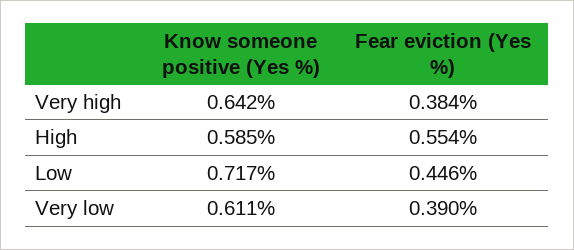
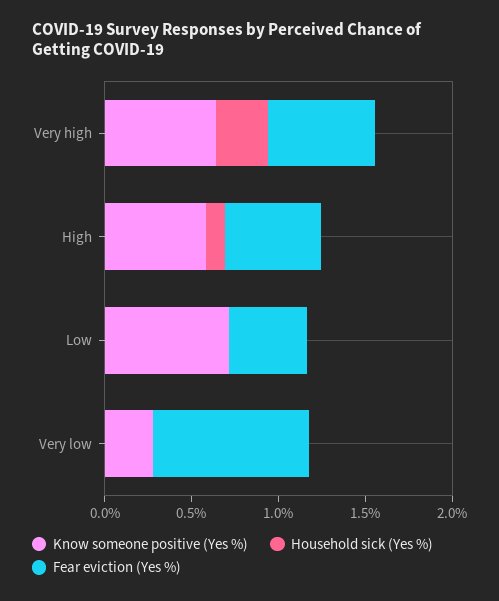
  {
    "Know someone positive (Yes %)": {
      "Very high": 0.642,
      "High": 0.585,
      "Low": 0.717,
-     "Very low": 0.611
+     "Very low": 0.3
    },
    "Fear eviction (Yes %)": {
-     "Very high": 0.384,
+     "Very high": 0.6,
      "High": 0.554,
      "Low": 0.446,
-     "Very low": 0.39
+     "Very low": 0.9
-   }
+   },
+   "Household sick (Yes %)": {
+     "Very high": 0.3,
+     "High": 0.1,
+     "Low": 0,
+     "Very low": 0
+   }
  }

